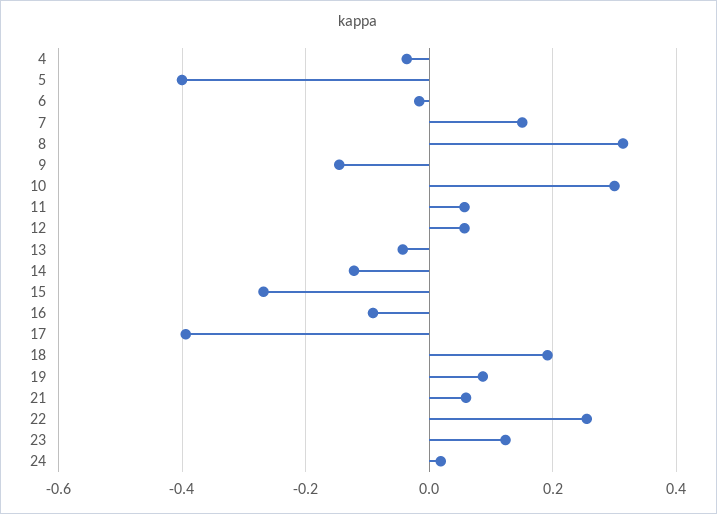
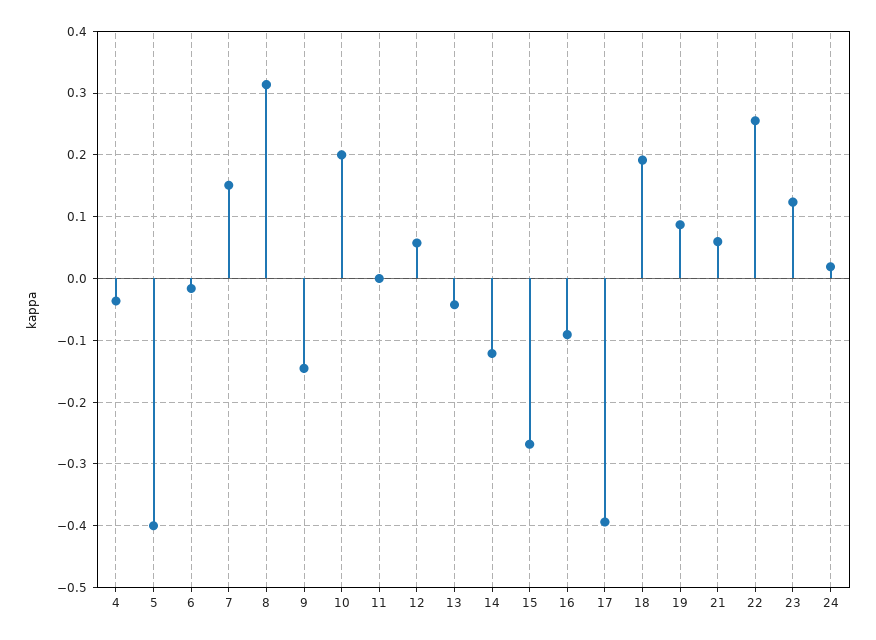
  {
    "4": -0.04,
    "5": -0.4,
    "6": -0.02,
    "7": 0.15,
    "8": 0.31,
    "9": -0.15,
-   "10": 0.3,
+   "10": 0.2,
-   "11": 0.06,
+   "11": 0,
    "12": 0.06,
    "13": -0.04,
    "14": -0.12,
    "15": -0.27,
    "16": -0.09,
    "17": -0.39,
    "18": 0.19,
    "19": 0.09,
    "21": 0.06,
    "22": 0.26,
    "23": 0.12,
    "24": 0.02
  }

